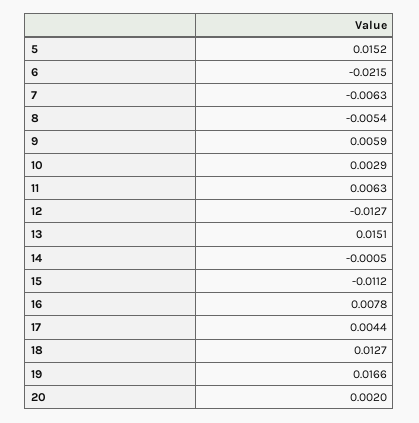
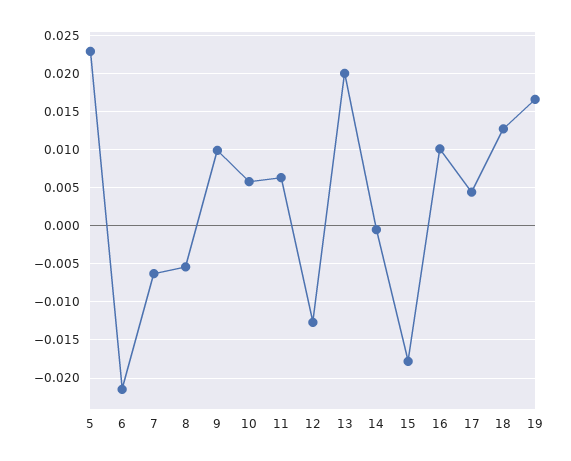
  {
-   "5": 0.0152,
+   "5": 0.023,
    "6": -0.0215,
    "7": -0.0063,
    "8": -0.0054,
-   "9": 0.0059,
+   "9": 0.01,
-   "10": 0.0029,
+   "10": 0.006,
    "11": 0.0063,
    "12": -0.0127,
-   "13": 0.0151,
+   "13": 0.02,
    "14": -0.0005,
-   "15": -0.0112,
+   "15": -0.018,
-   "16": 0.0078,
+   "16": 0.01,
    "17": 0.0044,
    "18": 0.0127,
-   "19": 0.0166,
+   "19": 0.0166
-   "20": 0.002
  }

